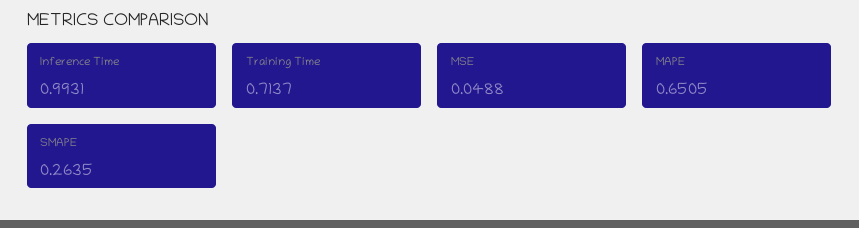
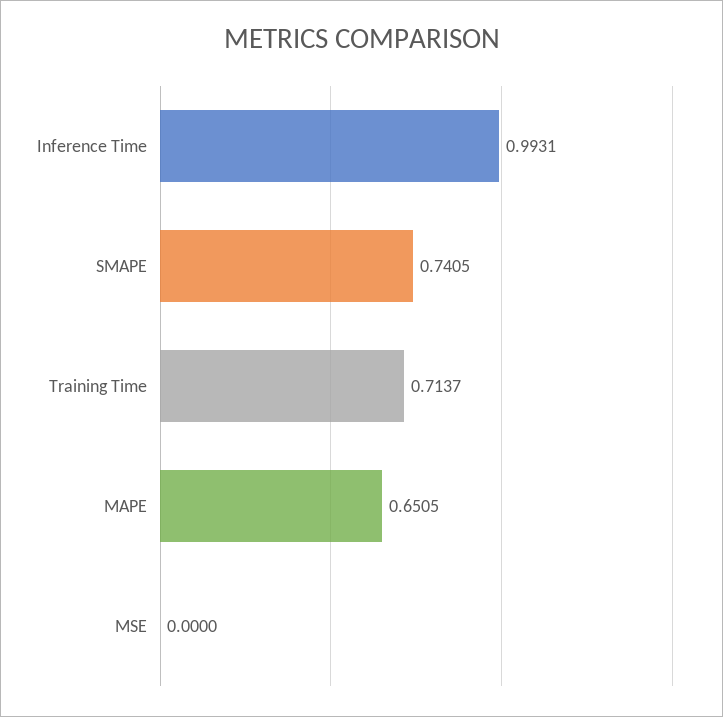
  {
    "Inference Time": 0.9931,
    "Training Time": 0.7137,
-   "MSE": 0.0488,
+   "MSE": 0,
    "MAPE": 0.6505,
-   "SMAPE": 0.2635
+   "SMAPE": 0.7405
  }

